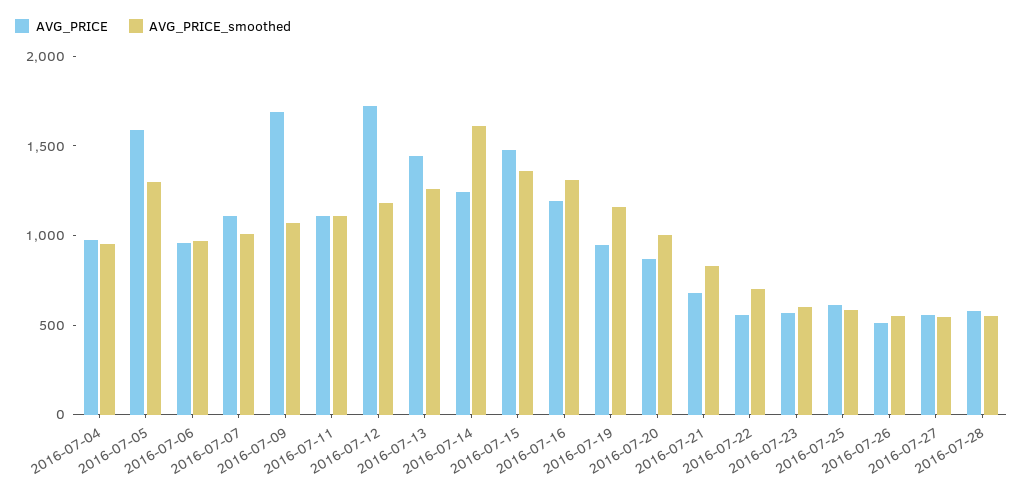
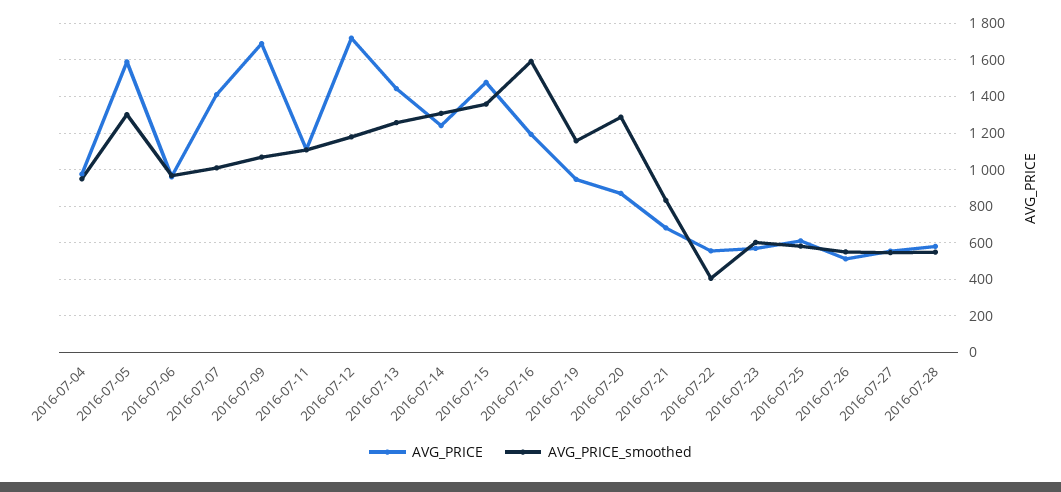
  {
    "AVG_PRICE": {
      "2016-07-04": 1000,
      "2016-07-05": 1600,
      "2016-07-06": 950,
-     "2016-07-07": 1100,
+     "2016-07-07": 1400,
      "2016-07-09": 1700,
      "2016-07-11": 1100,
      "2016-07-12": 1700,
      "2016-07-13": 1450,
      "2016-07-14": 1250,
      "2016-07-15": 1500,
      "2016-07-16": 1200,
      "2016-07-19": 950,
      "2016-07-20": 850,
      "2016-07-21": 700,
      "2016-07-22": 550,
      "2016-07-23": 550,
      "2016-07-25": 600,
      "2016-07-26": 500,
      "2016-07-27": 550,
      "2016-07-28": 600
    },
    "AVG_PRICE_smoothed": {
      "2016-07-04": 950,
      "2016-07-05": 1300,
      "2016-07-06": 950,
      "2016-07-07": 1000,
      "2016-07-09": 1050,
      "2016-07-11": 1100,
      "2016-07-12": 1200,
      "2016-07-13": 1250,
-     "2016-07-14": 1600,
+     "2016-07-14": 1300,
      "2016-07-15": 1350,
-     "2016-07-16": 1300,
+     "2016-07-16": 1600,
      "2016-07-19": 1150,
-     "2016-07-20": 1000,
+     "2016-07-20": 1300,
      "2016-07-21": 850,
-     "2016-07-22": 700,
+     "2016-07-22": 400,
      "2016-07-23": 600,
      "2016-07-25": 600,
      "2016-07-26": 550,
      "2016-07-27": 550,
      "2016-07-28": 550
    }
  }

